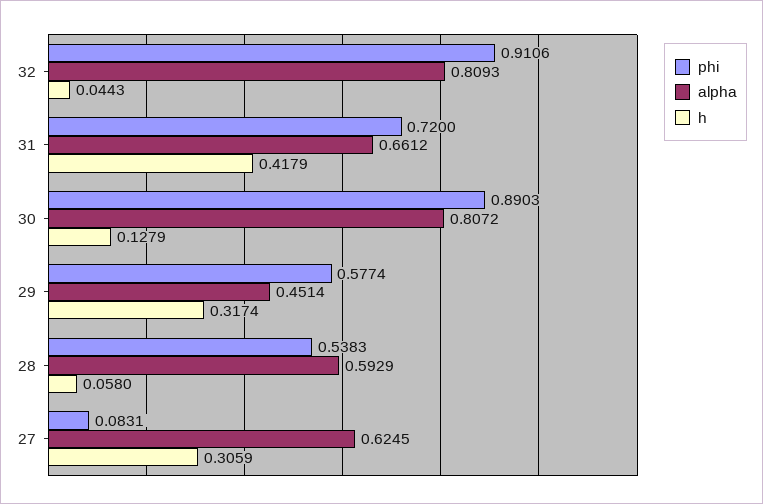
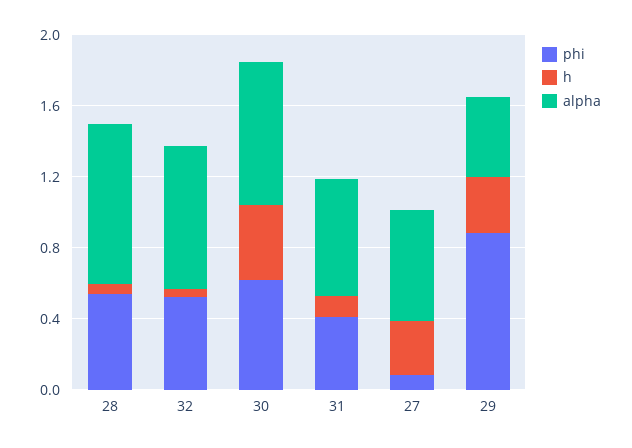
  {
    "phi": {
-     "32": 0.9106,
+     "32": 0.5,
-     "31": 0.72,
+     "31": 0.4,
-     "30": 0.8903,
+     "30": 0.6,
-     "29": 0.5774,
+     "29": 0.9,
      "28": 0.5383,
      "27": 0.0831
    },
    "alpha": {
      "32": 0.8093,
      "31": 0.6612,
      "30": 0.8072,
      "29": 0.4514,
-     "28": 0.5929,
+     "28": 0.9,
      "27": 0.6245
    },
    "h": {
      "32": 0.0443,
-     "31": 0.4179,
+     "31": 0.1,
-     "30": 0.1279,
+     "30": 0.4,
      "29": 0.3174,
      "28": 0.058,
      "27": 0.3059
    }
  }

